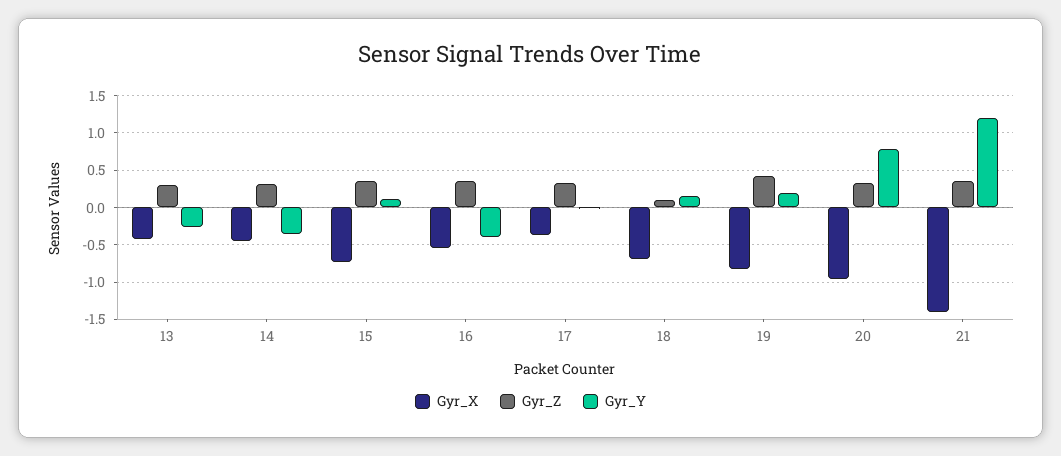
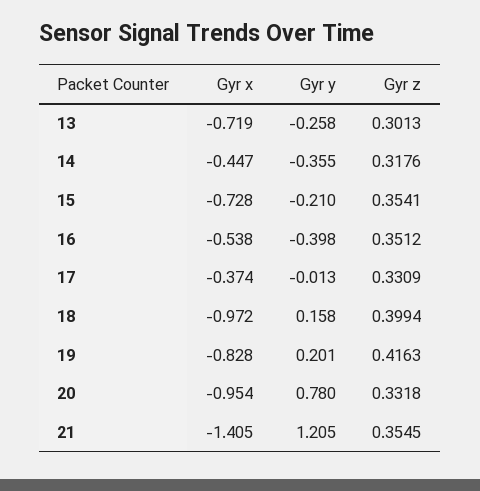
  {
    "Gyr_X": {
-     "13": -0.4,
+     "13": -0.719,
      "14": -0.447,
      "15": -0.728,
      "16": -0.538,
      "17": -0.374,
-     "18": -0.7,
+     "18": -0.972,
      "19": -0.828,
      "20": -0.954,
      "21": -1.405
    },
    "Gyr_Z": {
      "13": 0.3013,
      "14": 0.3176,
      "15": 0.3541,
      "16": 0.3512,
      "17": 0.3309,
-     "18": 0.1,
+     "18": 0.3994,
      "19": 0.4163,
      "20": 0.3318,
      "21": 0.3545
    },
    "Gyr_Y": {
      "13": -0.258,
      "14": -0.355,
-     "15": 0.1,
+     "15": -0.21,
      "16": -0.398,
      "17": -0.013,
      "18": 0.158,
      "19": 0.201,
      "20": 0.78,
      "21": 1.205
    }
  }

